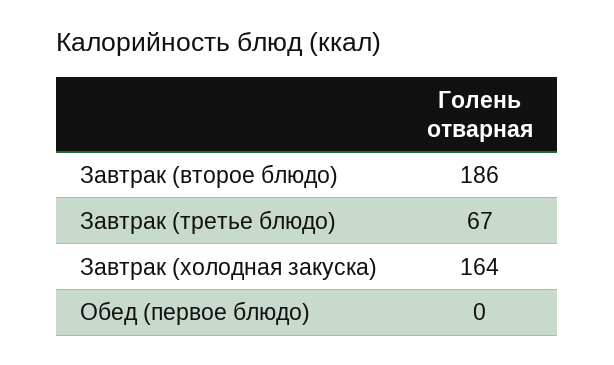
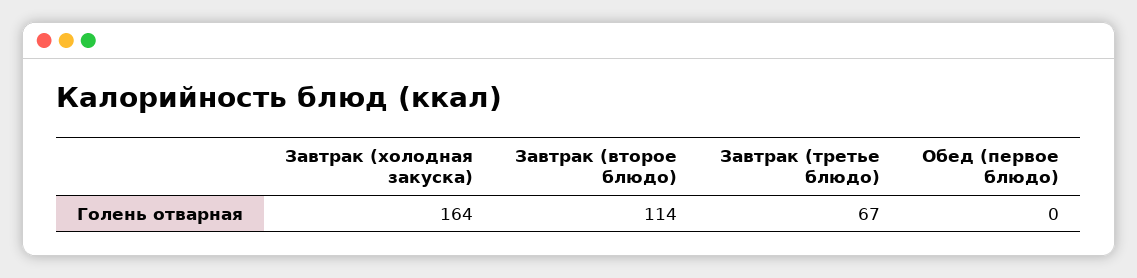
  {
-   "Завтрак (второе блюдо)": 186,
+   "Завтрак (второе блюдо)": 114,
    "Завтрак (третье блюдо)": 67,
    "Завтрак (холодная закуска)": 164,
    "Обед (первое блюдо)": 0
  }

